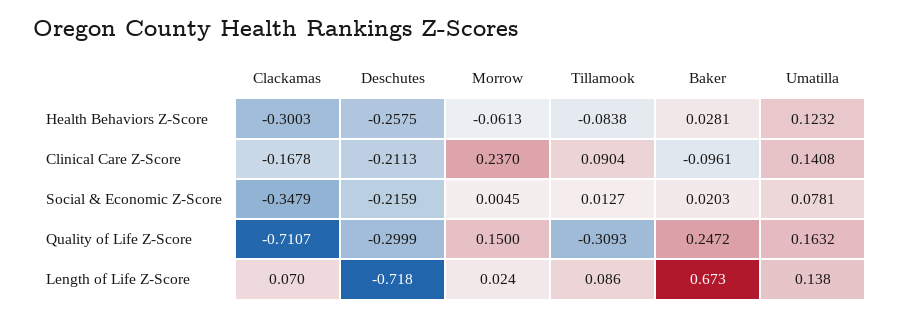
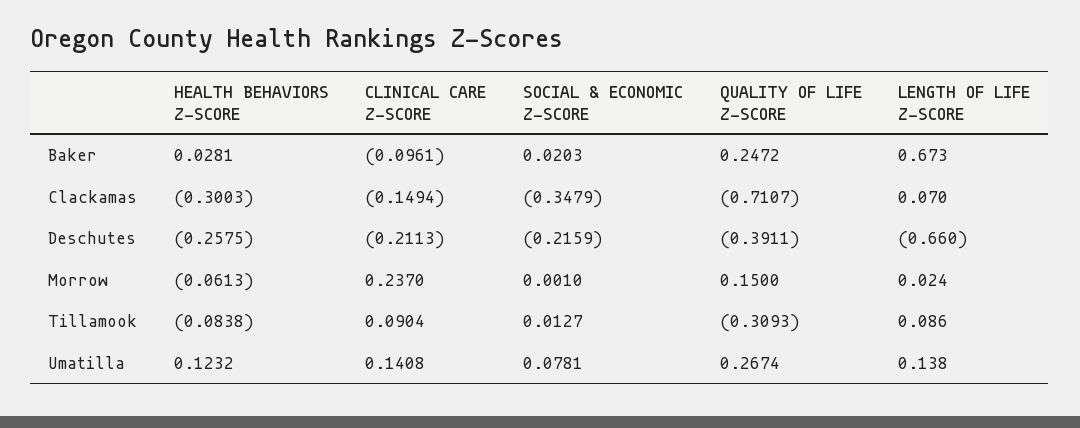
  {
    "Clackamas": {
      "Health Behaviors Z-Score": -0.3003,
-     "Clinical Care Z-Score": -0.1678,
+     "Clinical Care Z-Score": -0.1494,
      "Social & Economic Z-Score": -0.3479,
      "Quality of Life Z-Score": -0.7107,
      "Length of Life Z-Score": 0.07
    },
    "Deschutes": {
      "Health Behaviors Z-Score": -0.2575,
      "Clinical Care Z-Score": -0.2113,
      "Social & Economic Z-Score": -0.2159,
-     "Quality of Life Z-Score": -0.2999,
+     "Quality of Life Z-Score": -0.3911,
-     "Length of Life Z-Score": -0.718
+     "Length of Life Z-Score": -0.66
    },
    "Morrow": {
      "Health Behaviors Z-Score": -0.0613,
      "Clinical Care Z-Score": 0.237,
-     "Social & Economic Z-Score": 0.0045,
+     "Social & Economic Z-Score": 0.001,
      "Quality of Life Z-Score": 0.15,
      "Length of Life Z-Score": 0.024
    },
    "Tillamook": {
      "Health Behaviors Z-Score": -0.0838,
      "Clinical Care Z-Score": 0.0904,
      "Social & Economic Z-Score": 0.0127,
      "Quality of Life Z-Score": -0.3093,
      "Length of Life Z-Score": 0.086
    },
    "Baker": {
      "Health Behaviors Z-Score": 0.0281,
      "Clinical Care Z-Score": -0.0961,
      "Social & Economic Z-Score": 0.0203,
      "Quality of Life Z-Score": 0.2472,
      "Length of Life Z-Score": 0.673
    },
    "Umatilla": {
      "Health Behaviors Z-Score": 0.1232,
      "Clinical Care Z-Score": 0.1408,
      "Social & Economic Z-Score": 0.0781,
-     "Quality of Life Z-Score": 0.1632,
+     "Quality of Life Z-Score": 0.2674,
      "Length of Life Z-Score": 0.138
    }
  }

